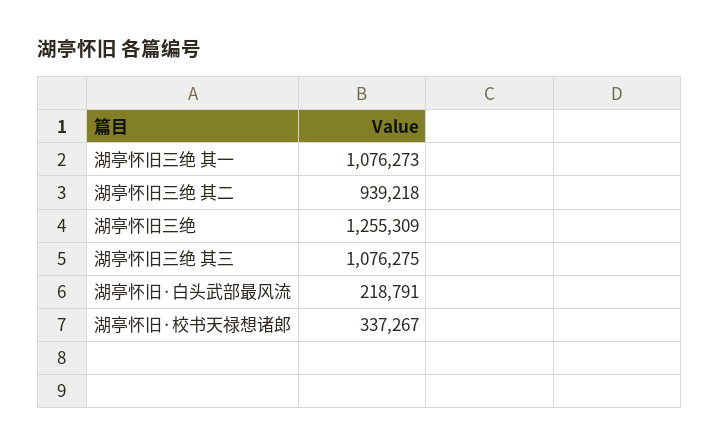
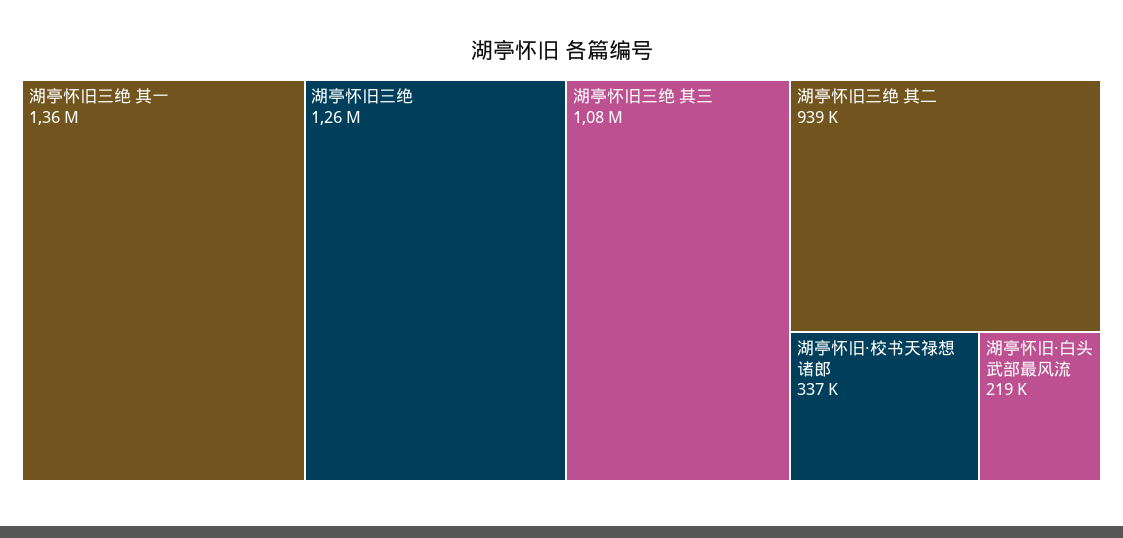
  {
-   "湖亭怀旧三绝 其一": 1076273,
+   "湖亭怀旧三绝 其一": 1360000,
    "湖亭怀旧三绝 其二": 939218,
    "湖亭怀旧三绝": 1255309,
    "湖亭怀旧三绝 其三": 1076275,
    "湖亭怀旧·白头武部最风流": 218791,
    "湖亭怀旧·校书天禄想诸郎": 337267
  }

